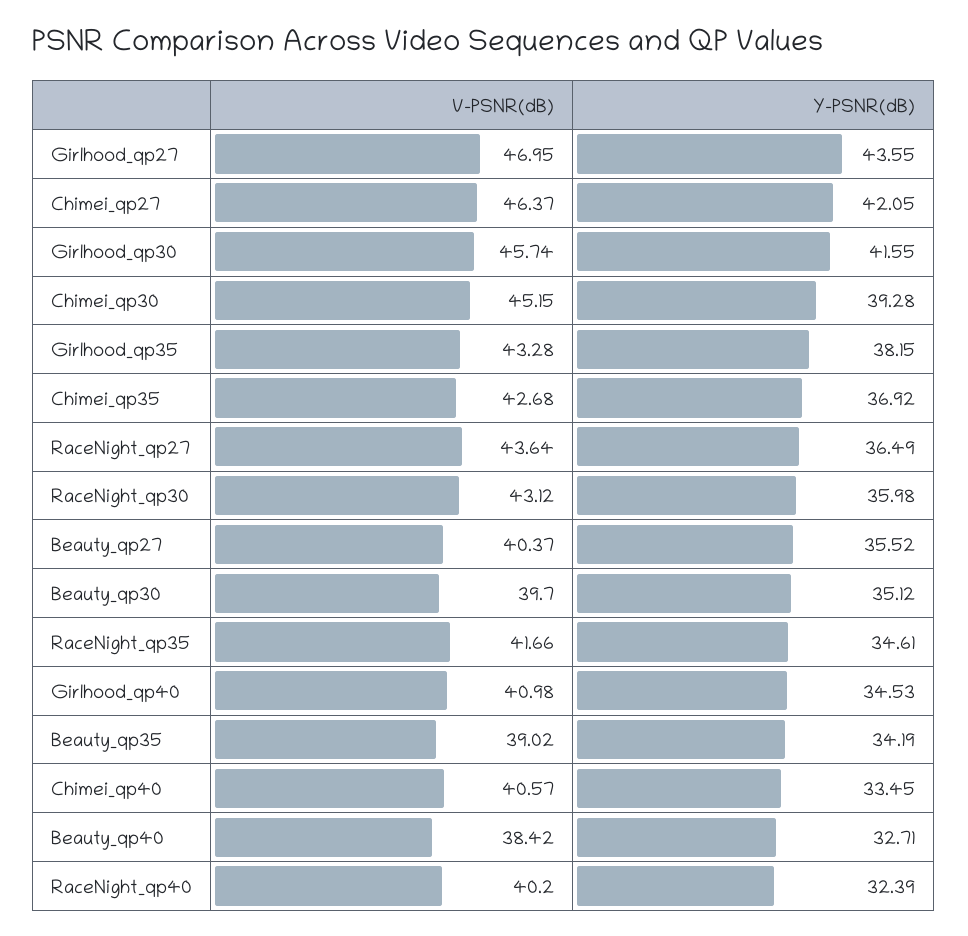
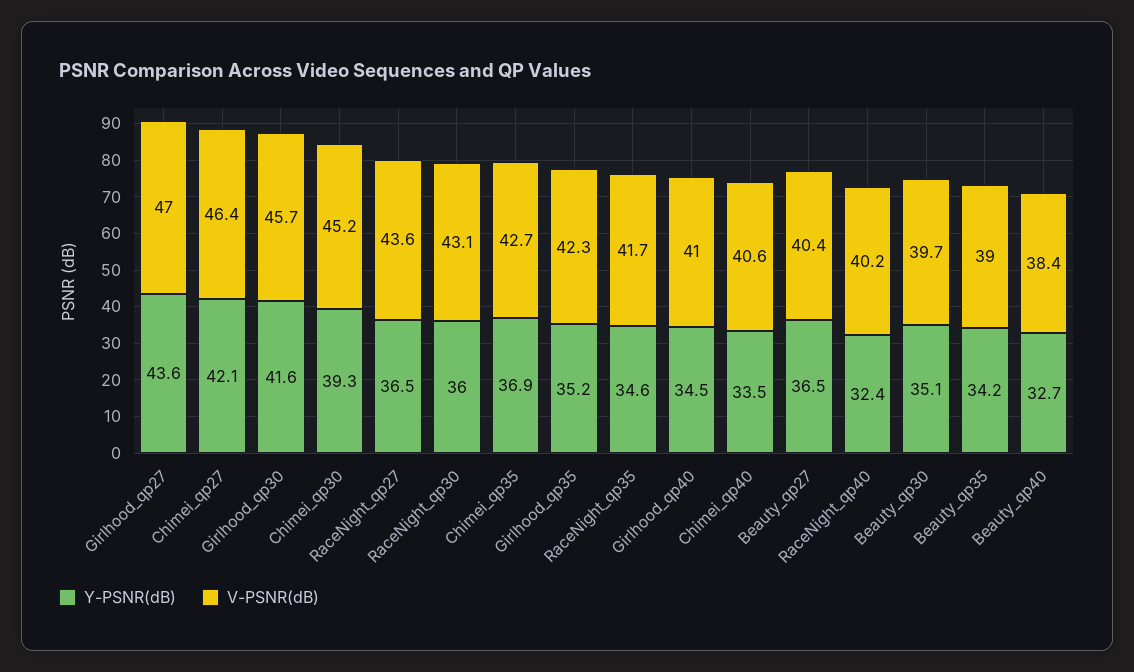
  {
    "V-PSNR(dB)": {
      "Girlhood_qp27": 46.95,
      "Chimei_qp27": 46.37,
      "Girlhood_qp30": 45.74,
      "Chimei_qp30": 45.15,
-     "Girlhood_qp35": 43.28,
+     "Girlhood_qp35": 42.3,
      "Chimei_qp35": 42.68,
      "RaceNight_qp27": 43.64,
      "RaceNight_qp30": 43.12,
      "Beauty_qp27": 40.37,
      "Beauty_qp30": 39.7,
      "RaceNight_qp35": 41.66,
      "Girlhood_qp40": 40.98,
      "Beauty_qp35": 39.02,
      "Chimei_qp40": 40.57,
      "Beauty_qp40": 38.42,
      "RaceNight_qp40": 40.2
    },
    "Y-PSNR(dB)": {
      "Girlhood_qp27": 43.55,
      "Chimei_qp27": 42.05,
      "Girlhood_qp30": 41.55,
      "Chimei_qp30": 39.28,
-     "Girlhood_qp35": 38.15,
+     "Girlhood_qp35": 35.2,
      "Chimei_qp35": 36.92,
      "RaceNight_qp27": 36.49,
      "RaceNight_qp30": 35.98,
-     "Beauty_qp27": 35.52,
+     "Beauty_qp27": 36.5,
      "Beauty_qp30": 35.12,
      "RaceNight_qp35": 34.61,
      "Girlhood_qp40": 34.53,
      "Beauty_qp35": 34.19,
      "Chimei_qp40": 33.45,
      "Beauty_qp40": 32.71,
      "RaceNight_qp40": 32.39
    }
  }

